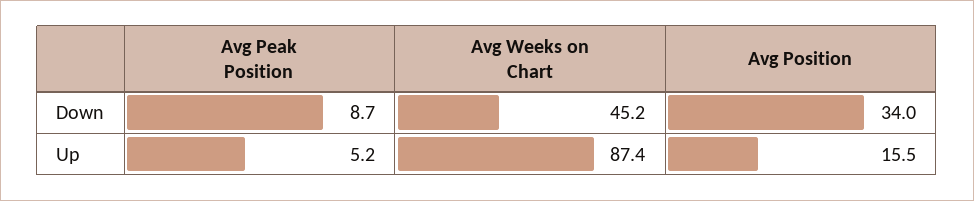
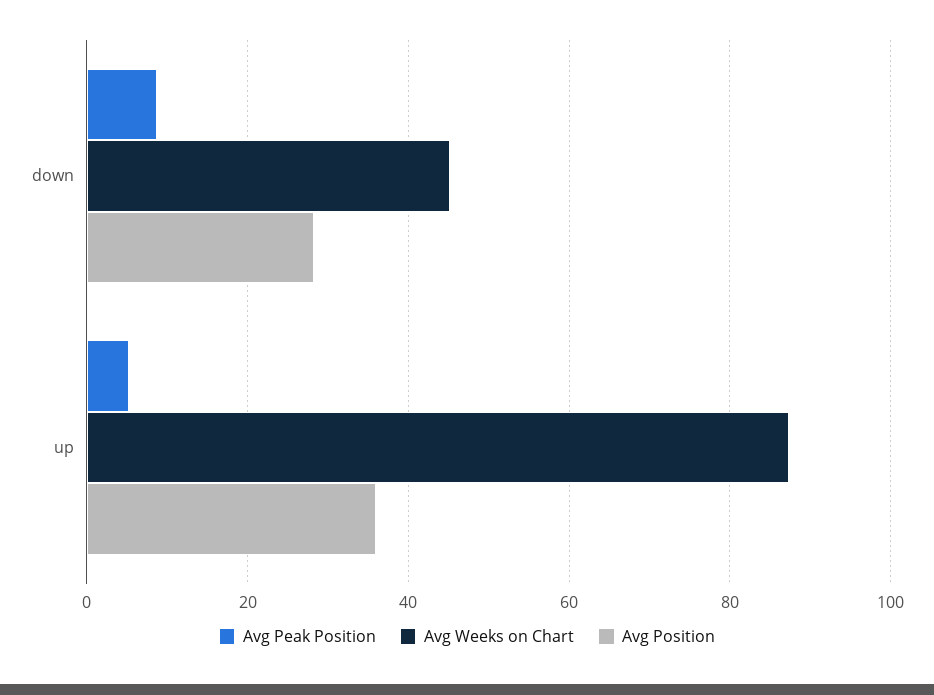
  {
    "Avg Peak Position": {
      "Down": 8.7,
      "Up": 5.2
    },
    "Avg Weeks on Chart": {
      "Down": 45.2,
      "Up": 87.4
    },
    "Avg Position": {
-     "Down": 34,
+     "Down": 28,
-     "Up": 15.5
+     "Up": 36
    }
  }

